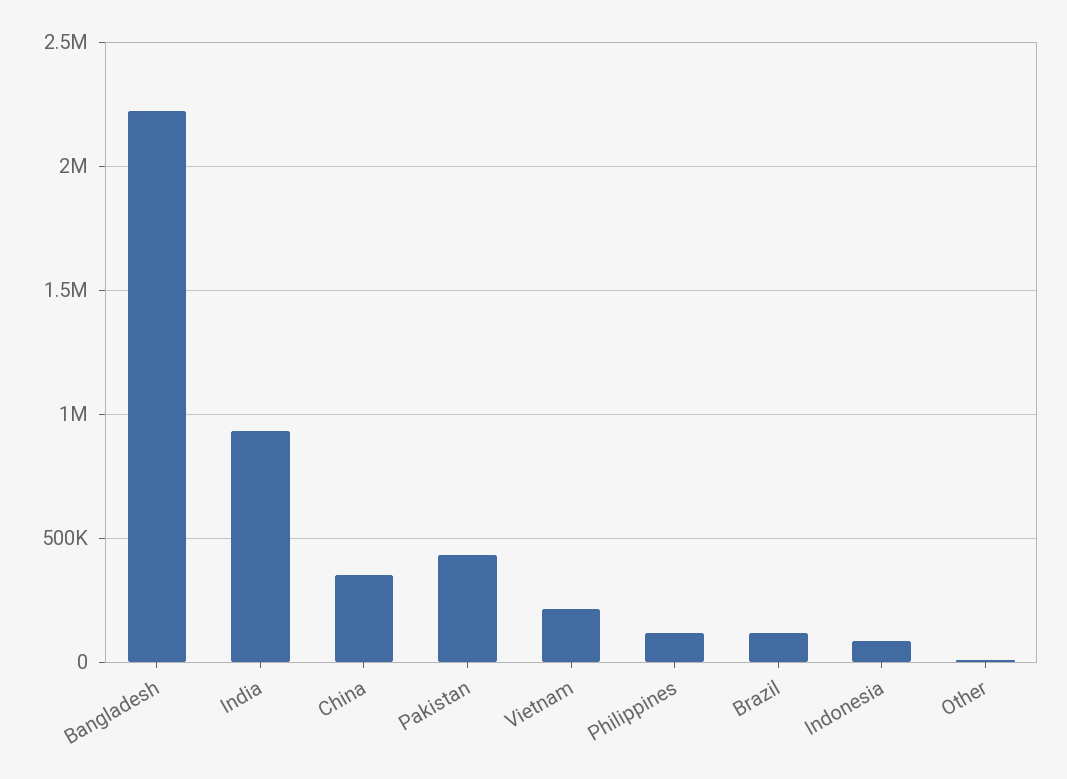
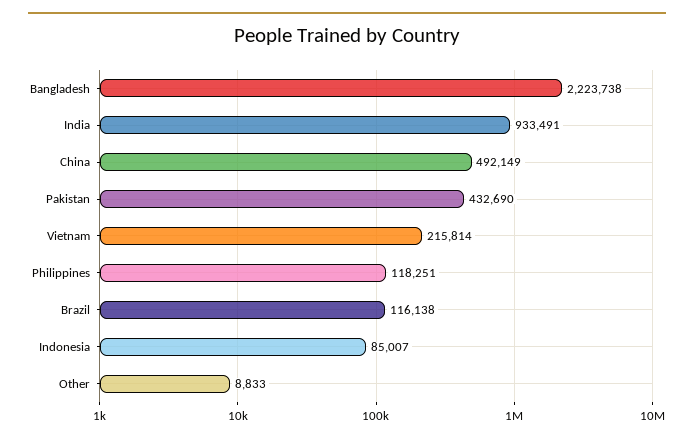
  {
    "Bangladesh": 2223738,
    "India": 933491,
-   "China": 350000,
+   "China": 492149,
    "Pakistan": 432690,
    "Vietnam": 215814,
    "Philippines": 118251,
    "Brazil": 116138,
    "Indonesia": 85007,
    "Other": 8833
  }

